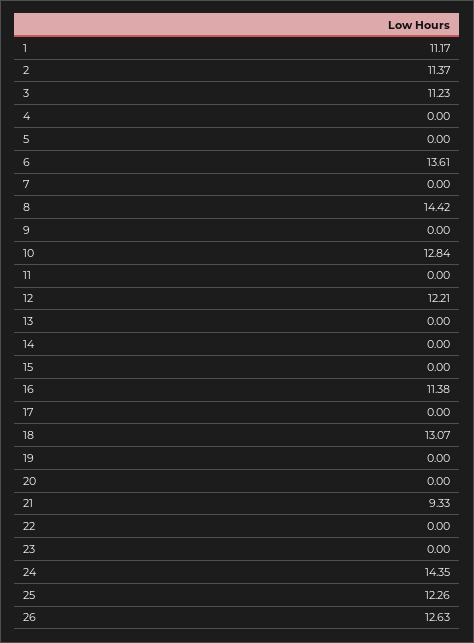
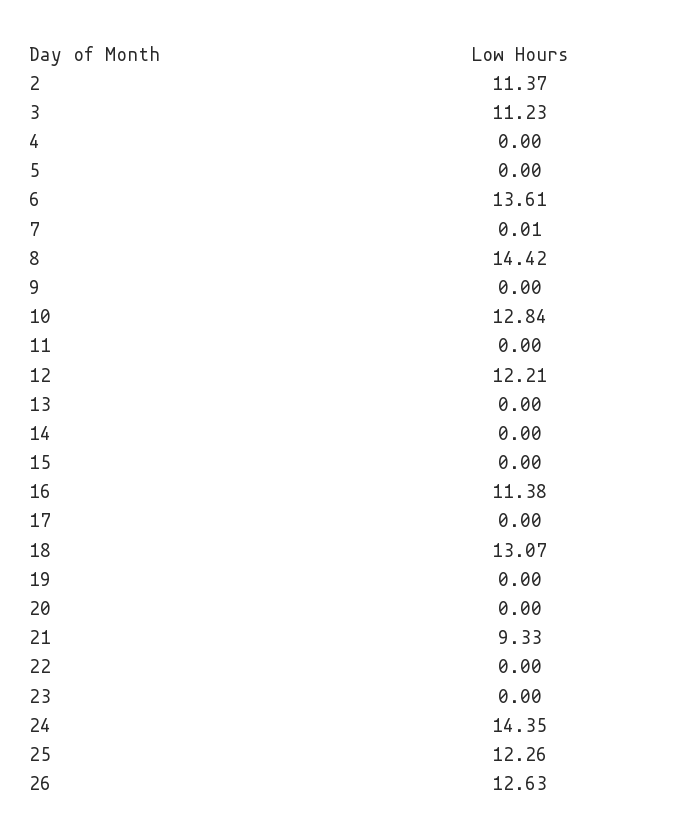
  {
-   "1": 11.17,
    "2": 11.37,
    "3": 11.23,
    "4": 0,
    "5": 0,
    "6": 13.61,
-   "7": 0,
+   "7": 0.01,
    "8": 14.42,
    "9": 0,
    "10": 12.84,
    "11": 0,
    "12": 12.21,
    "13": 0,
    "14": 0,
    "15": 0,
    "16": 11.38,
    "17": 0,
    "18": 13.07,
    "19": 0,
    "20": 0,
    "21": 9.33,
    "22": 0,
    "23": 0,
    "24": 14.35,
    "25": 12.26,
    "26": 12.63
  }

